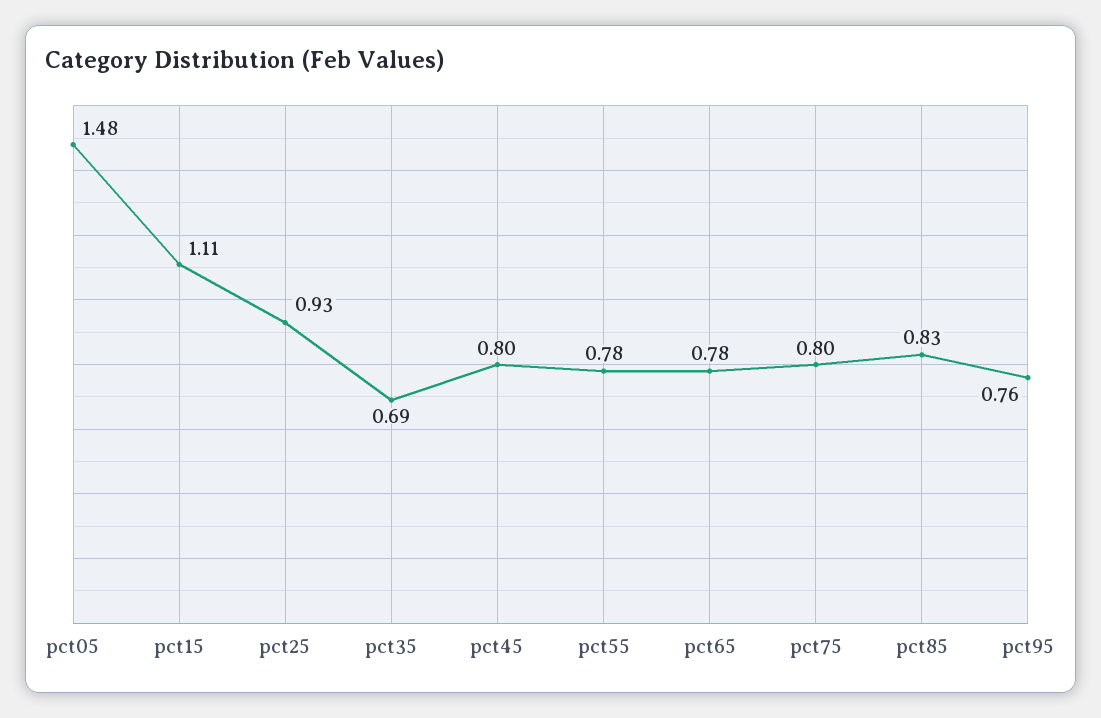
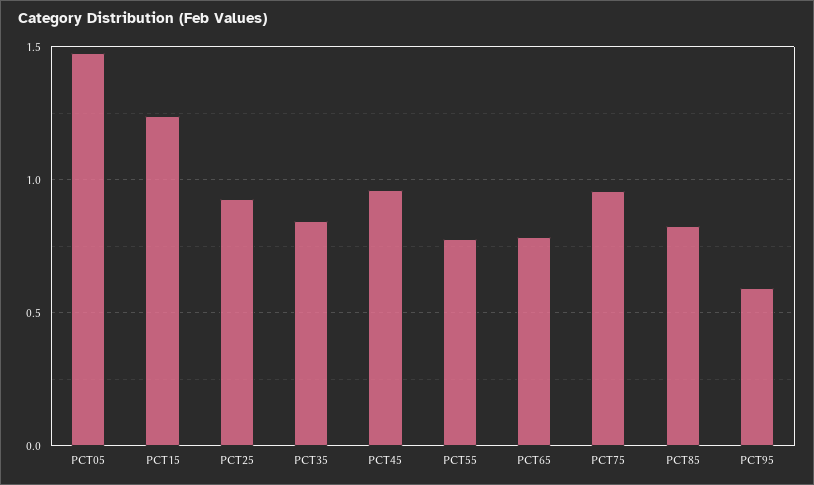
  {
    "pct05": 1.48,
-   "pct15": 1.11,
+   "pct15": 1.25,
    "pct25": 0.93,
-   "pct35": 0.69,
+   "pct35": 0.85,
-   "pct45": 0.8,
+   "pct45": 0.95,
    "pct55": 0.78,
    "pct65": 0.78,
-   "pct75": 0.8,
+   "pct75": 0.95,
    "pct85": 0.83,
-   "pct95": 0.76
+   "pct95": 0.6
  }

